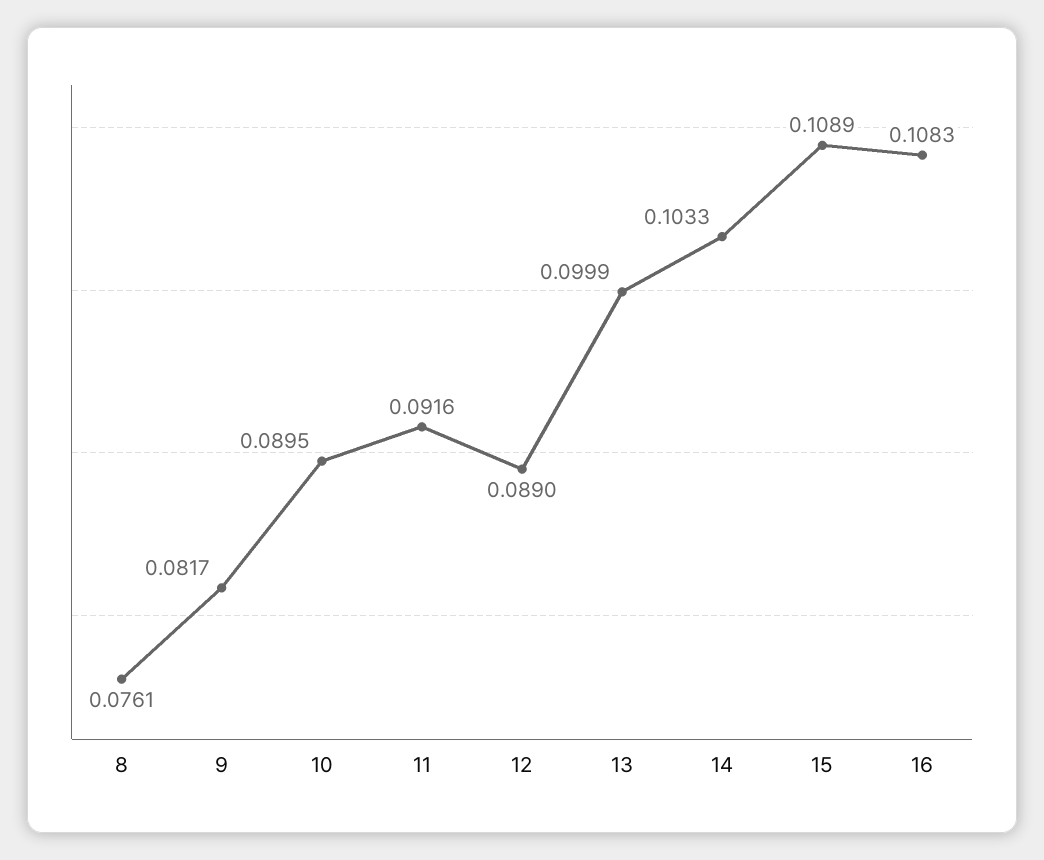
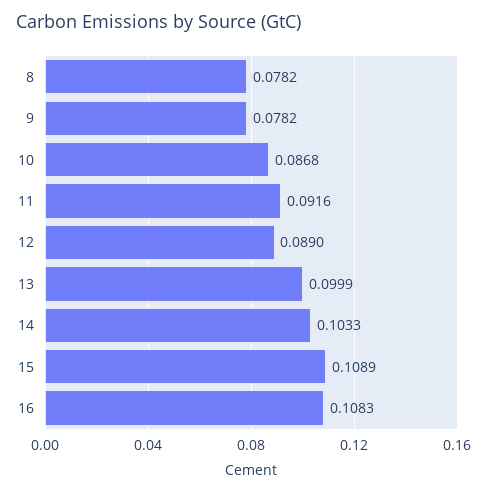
  {
-   "8": 0.0761,
+   "8": 0.0782,
-   "9": 0.0817,
+   "9": 0.0782,
-   "10": 0.0895,
+   "10": 0.0868,
    "11": 0.0916,
    "12": 0.089,
    "13": 0.0999,
    "14": 0.1033,
    "15": 0.1089,
    "16": 0.1083
  }

